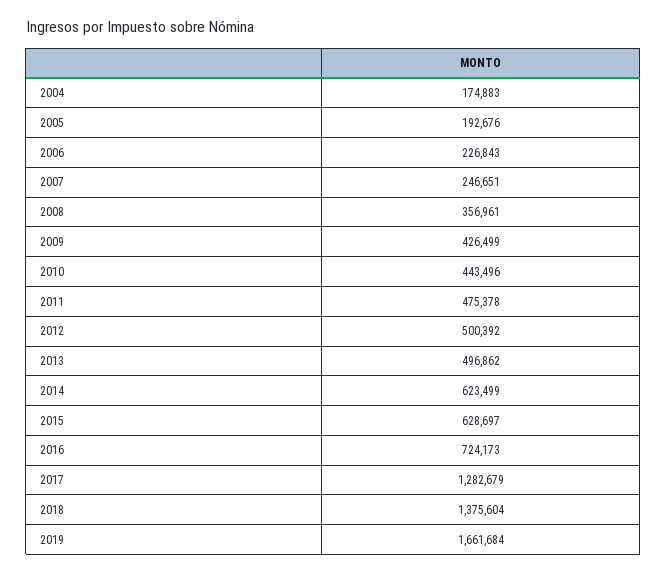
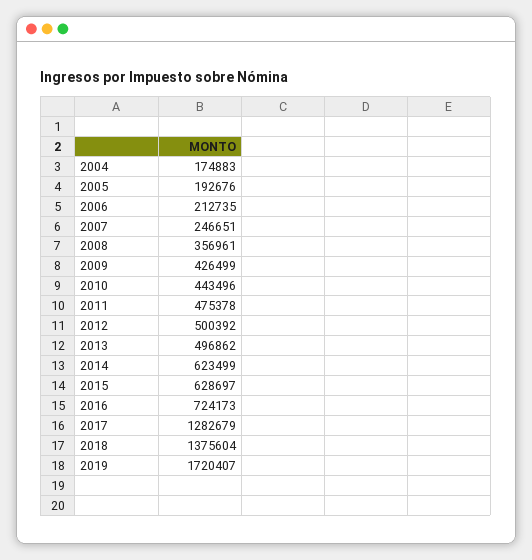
  {
    "2004": 174883,
    "2005": 192676,
-   "2006": 226843,
+   "2006": 212735,
    "2007": 246651,
    "2008": 356961,
    "2009": 426499,
    "2010": 443496,
    "2011": 475378,
    "2012": 500392,
    "2013": 496862,
    "2014": 623499,
    "2015": 628697,
    "2016": 724173,
    "2017": 1282679,
    "2018": 1375604,
-   "2019": 1661684
+   "2019": 1720407
  }

